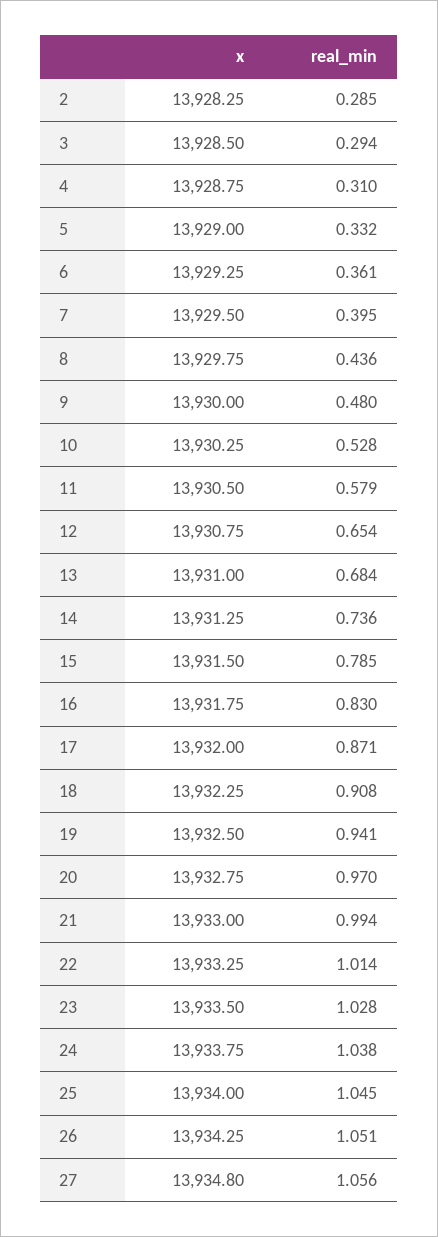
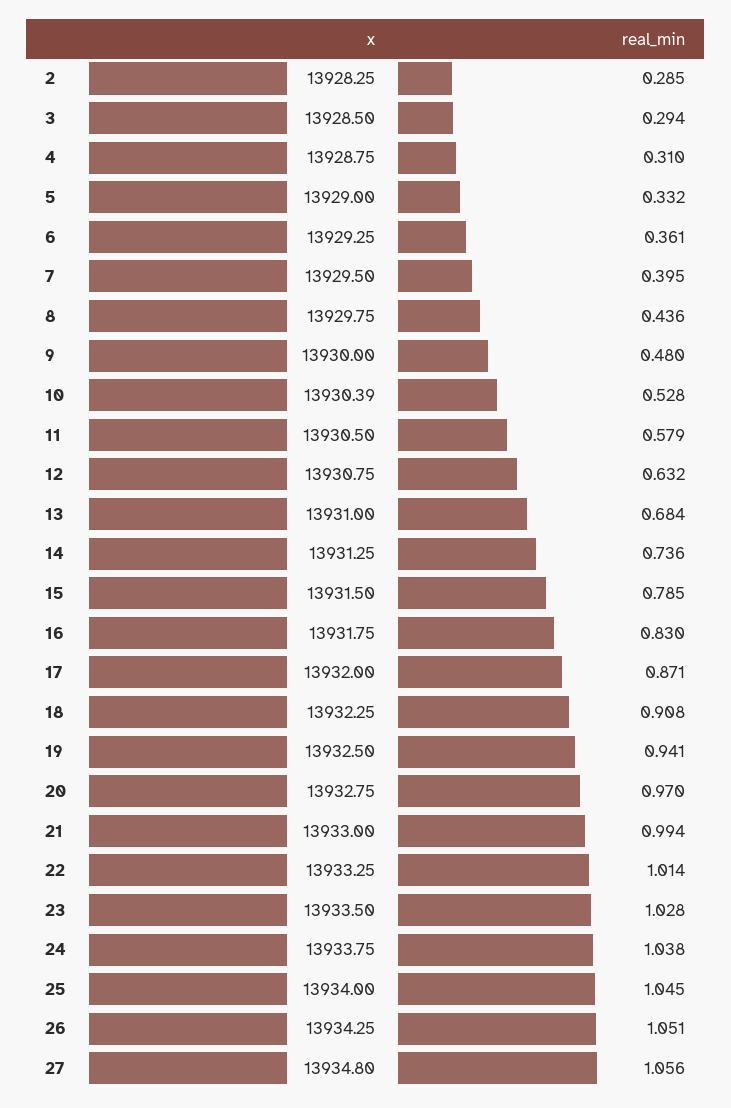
  {
    "x": {
      "2": 13928.25,
      "3": 13928.5,
      "4": 13928.75,
      "5": 13929,
      "6": 13929.25,
      "7": 13929.5,
      "8": 13929.75,
      "9": 13930,
-     "10": 13930.25,
+     "10": 13930.39,
      "11": 13930.5,
      "12": 13930.75,
      "13": 13931,
      "14": 13931.25,
      "15": 13931.5,
      "16": 13931.75,
      "17": 13932,
      "18": 13932.25,
      "19": 13932.5,
      "20": 13932.75,
      "21": 13933,
      "22": 13933.25,
      "23": 13933.5,
      "24": 13933.75,
      "25": 13934,
      "26": 13934.25,
      "27": 13934.8
    },
    "real_min": {
      "2": 0.285,
      "3": 0.294,
      "4": 0.31,
      "5": 0.332,
      "6": 0.361,
      "7": 0.395,
      "8": 0.436,
      "9": 0.48,
      "10": 0.528,
      "11": 0.579,
-     "12": 0.654,
+     "12": 0.632,
      "13": 0.684,
      "14": 0.736,
      "15": 0.785,
      "16": 0.83,
      "17": 0.871,
      "18": 0.908,
      "19": 0.941,
      "20": 0.97,
      "21": 0.994,
      "22": 1.014,
      "23": 1.028,
      "24": 1.038,
      "25": 1.045,
      "26": 1.051,
      "27": 1.056
    }
  }

